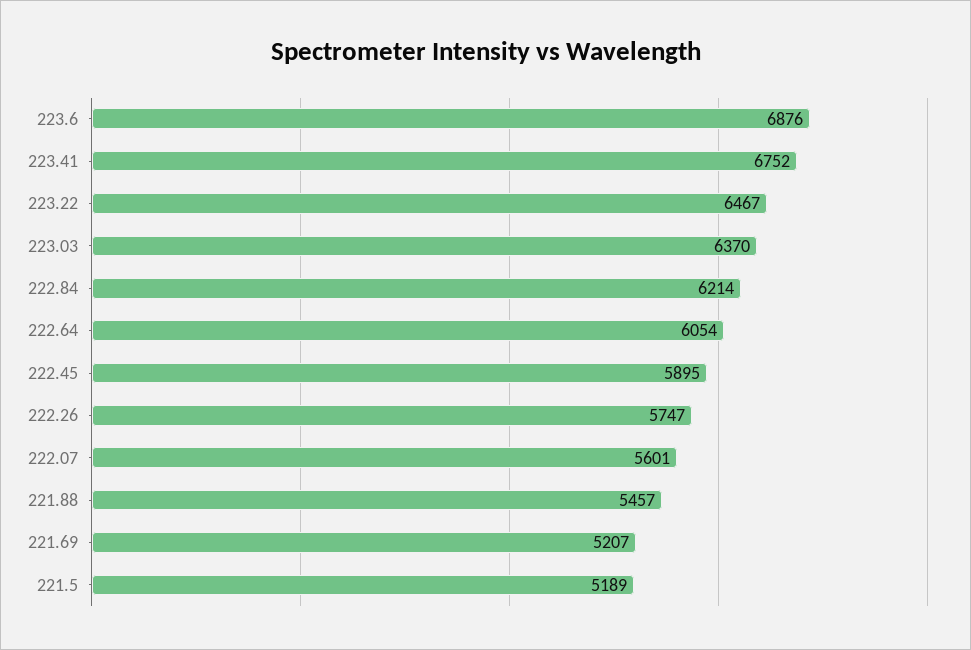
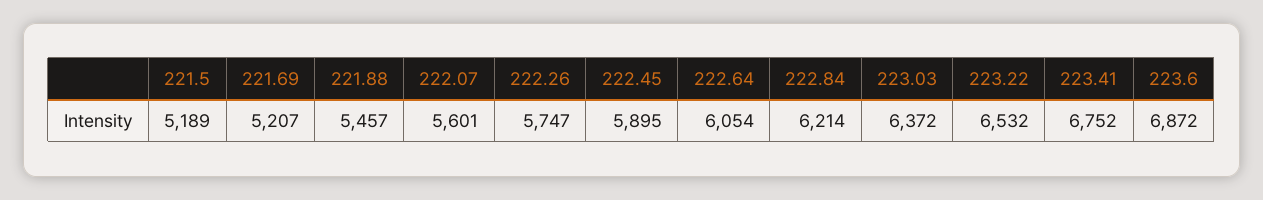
  {
-   "223.6": 6876,
+   "223.6": 6872,
    "223.41": 6752,
-   "223.22": 6467,
+   "223.22": 6532,
-   "223.03": 6370,
+   "223.03": 6372,
    "222.84": 6214,
    "222.64": 6054,
    "222.45": 5895,
    "222.26": 5747,
    "222.07": 5601,
    "221.88": 5457,
    "221.69": 5207,
    "221.5": 5189
  }

